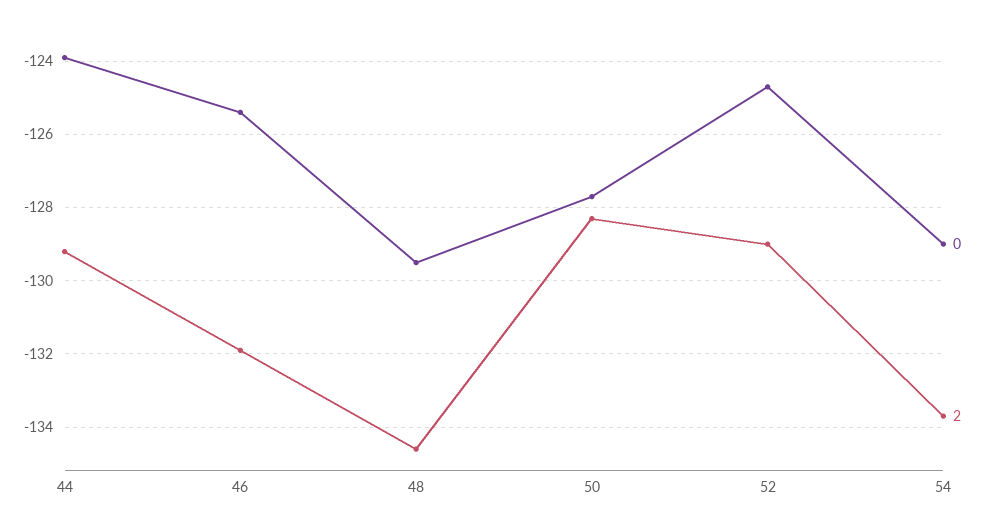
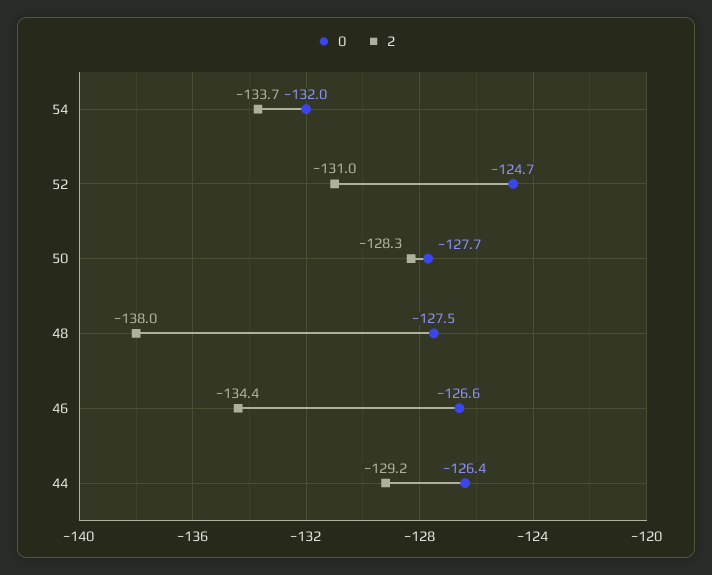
  {
    "0": {
-     "44": -124,
+     "44": -126.4,
-     "46": -125.5,
+     "46": -126.6,
-     "48": -129.5,
+     "48": -127.5,
      "50": -127.7,
      "52": -124.7,
-     "54": -129
+     "54": -132
    },
    "2": {
      "44": -129.2,
-     "46": -132,
+     "46": -134.4,
-     "48": -134.5,
+     "48": -138,
      "50": -128.3,
-     "52": -129,
+     "52": -131,
      "54": -133.7
    }
  }

